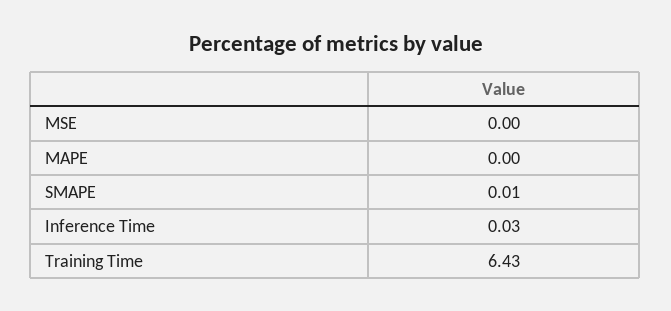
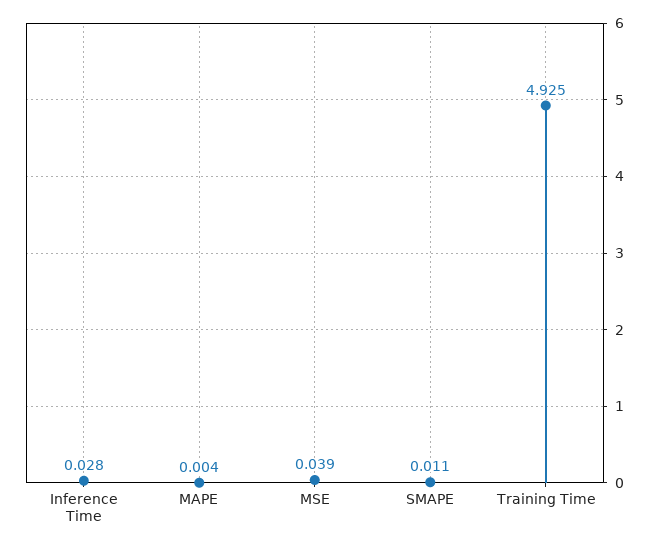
  {
-   "MSE": 0,
+   "MSE": 0.039,
    "MAPE": 0.004,
    "SMAPE": 0.011,
    "Inference Time": 0.028,
-   "Training Time": 6.43
+   "Training Time": 4.925
  }

